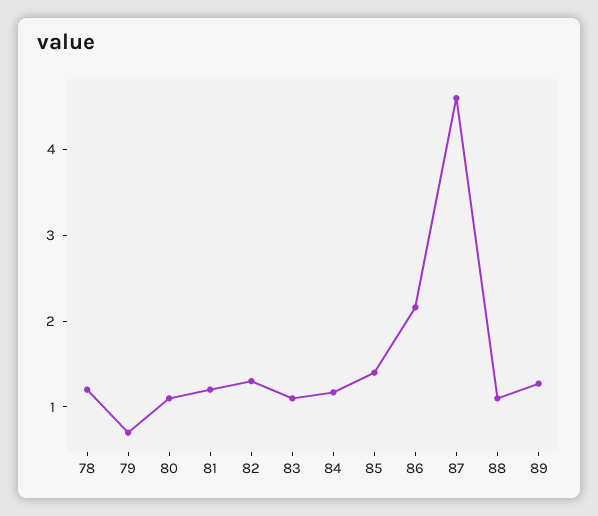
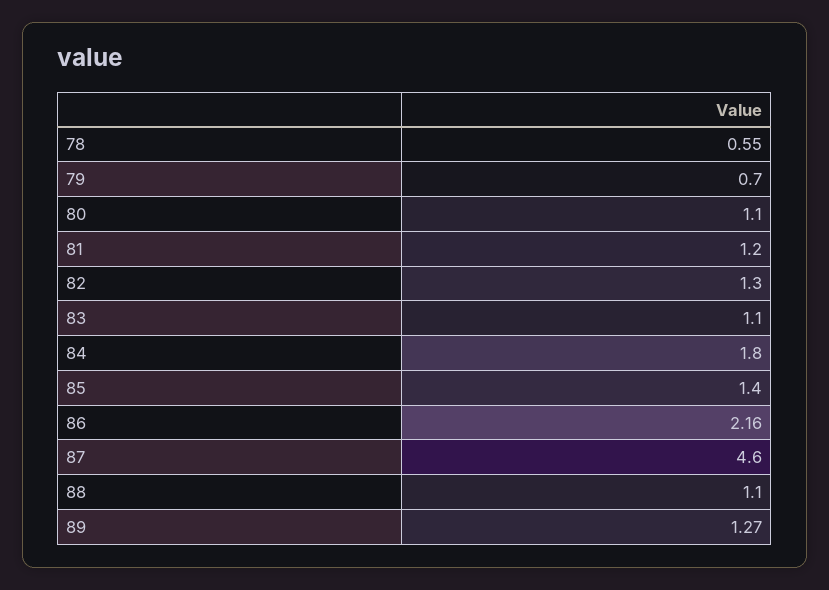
  {
-   "78": 1.2,
+   "78": 0.55,
    "79": 0.7,
    "80": 1.1,
    "81": 1.2,
    "82": 1.3,
    "83": 1.1,
-   "84": 1.2,
+   "84": 1.8,
    "85": 1.4,
    "86": 2.16,
    "87": 4.6,
    "88": 1.1,
    "89": 1.27
  }

